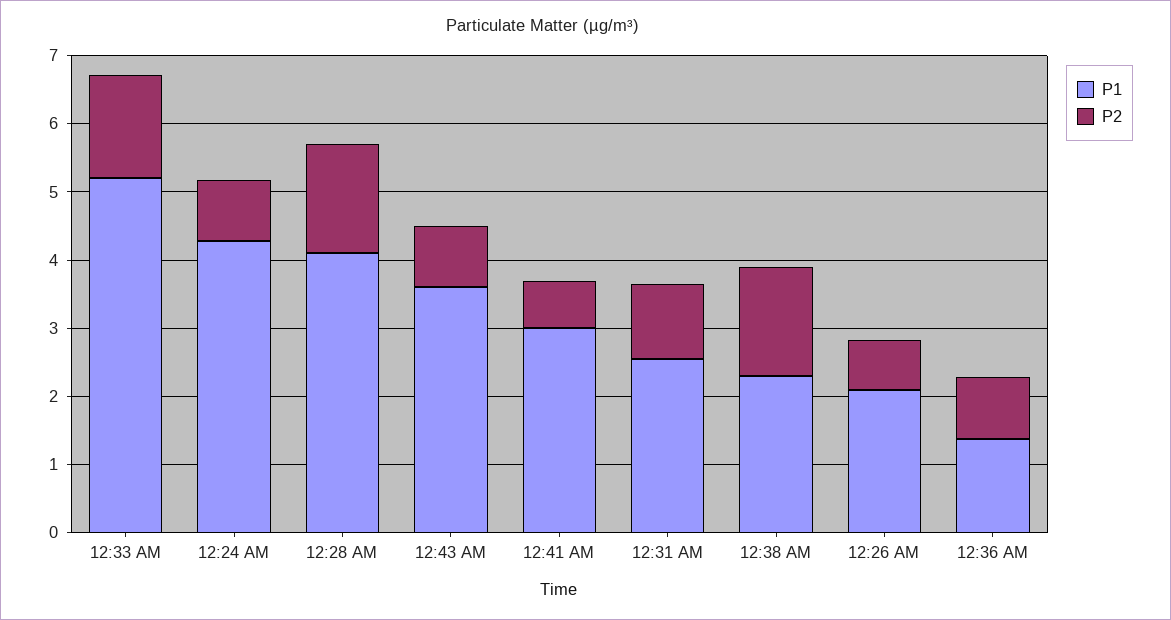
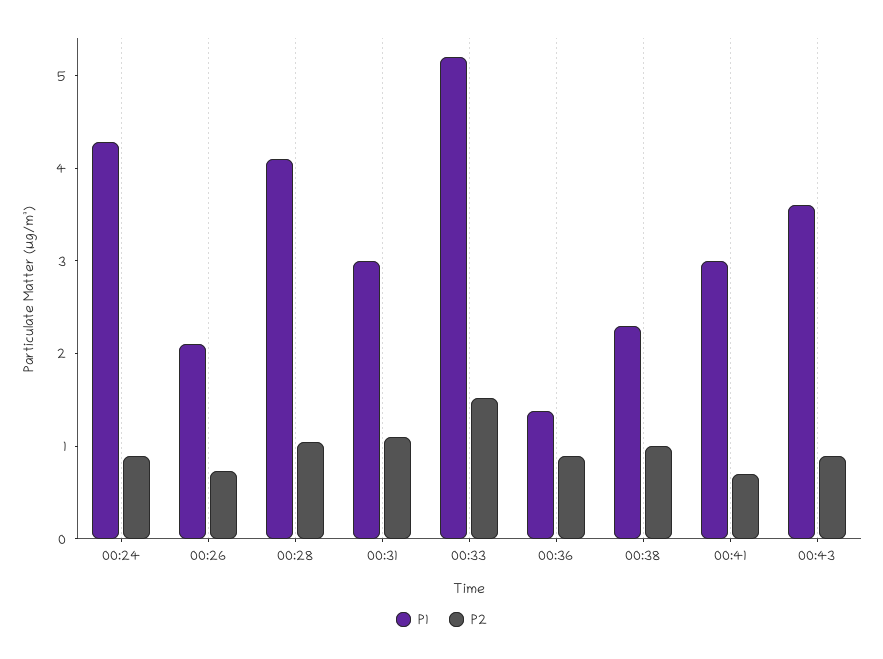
  {
    "P1": {
      "12:33 AM": 5.2,
      "12:24 AM": 4.2,
      "12:28 AM": 4.2,
      "12:43 AM": 3.6,
      "12:41 AM": 3,
-     "12:31 AM": 2.6,
+     "12:31 AM": 3,
      "12:38 AM": 2.4,
      "12:26 AM": 2.2,
      "12:36 AM": 1.4
    },
    "P2": {
      "12:33 AM": 1.6,
      "12:24 AM": 1,
-     "12:28 AM": 1.6,
+     "12:28 AM": 1,
      "12:43 AM": 1,
      "12:41 AM": 0.8,
      "12:31 AM": 1.2,
-     "12:38 AM": 1.6,
+     "12:38 AM": 1,
      "12:26 AM": 0.8,
      "12:36 AM": 1
    }
  }

